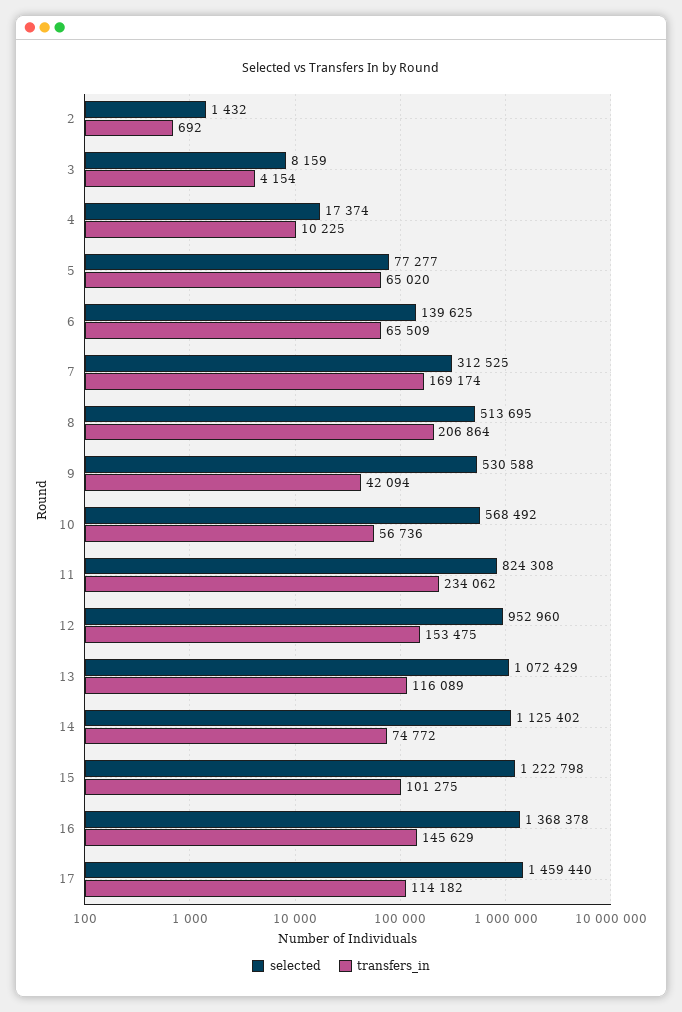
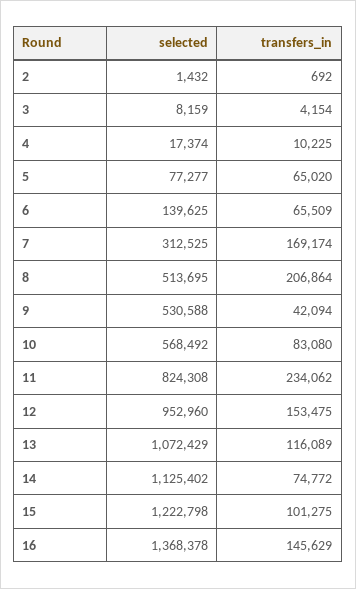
  {
    "selected": {
      "2": 1432,
      "3": 8159,
      "4": 17374,
      "5": 77277,
      "6": 139625,
      "7": 312525,
      "8": 513695,
      "9": 530588,
      "10": 568492,
      "11": 824308,
      "12": 952960,
      "13": 1072429,
      "14": 1125402,
      "15": 1222798,
-     "16": 1368378,
+     "16": 1368378
-     "17": 1459440
    },
    "transfers_in": {
      "2": 692,
      "3": 4154,
      "4": 10225,
      "5": 65020,
      "6": 65509,
      "7": 169174,
      "8": 206864,
      "9": 42094,
-     "10": 56736,
+     "10": 83080,
      "11": 234062,
      "12": 153475,
      "13": 116089,
      "14": 74772,
      "15": 101275,
-     "16": 145629,
+     "16": 145629
-     "17": 114182
    }
  }

